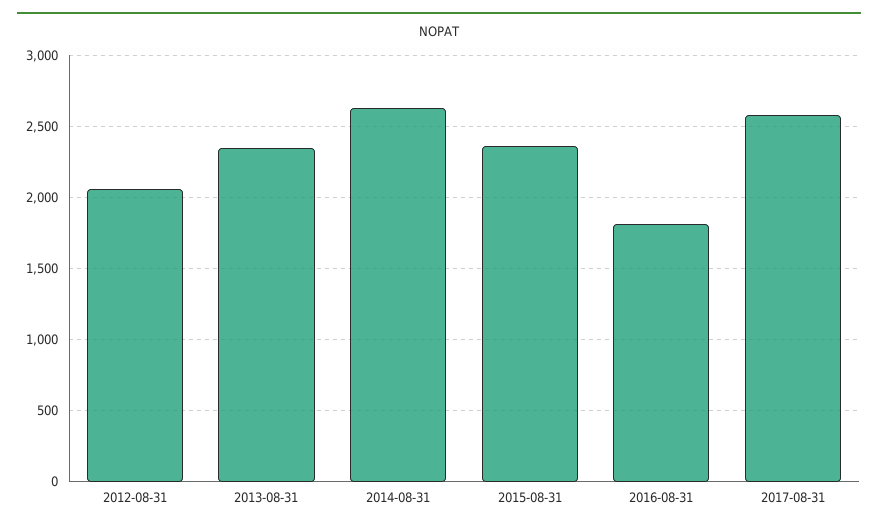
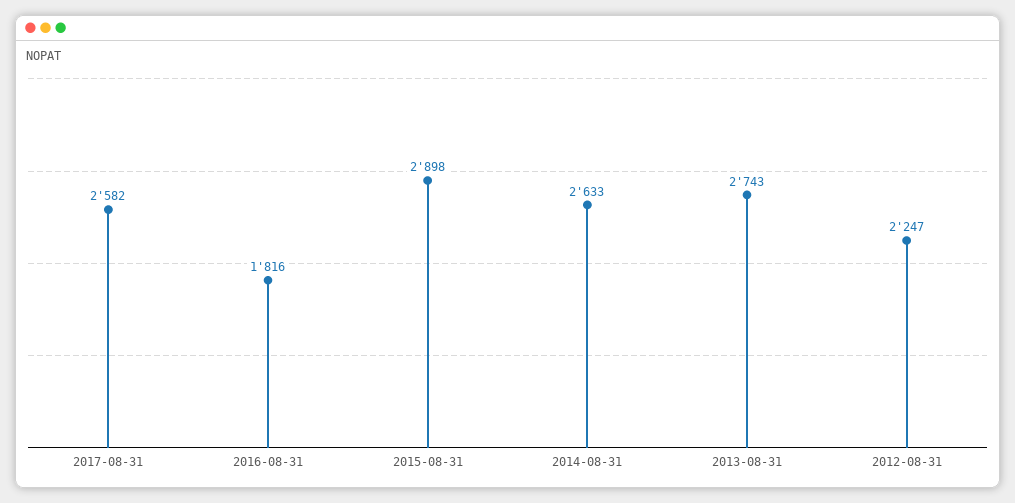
  {
-   "2012-08-31": 2050,
+   "2012-08-31": 2247,
-   "2013-08-31": 2350,
+   "2013-08-31": 2743,
    "2014-08-31": 2633,
-   "2015-08-31": 2350,
+   "2015-08-31": 2898,
    "2016-08-31": 1816,
    "2017-08-31": 2582
  }

